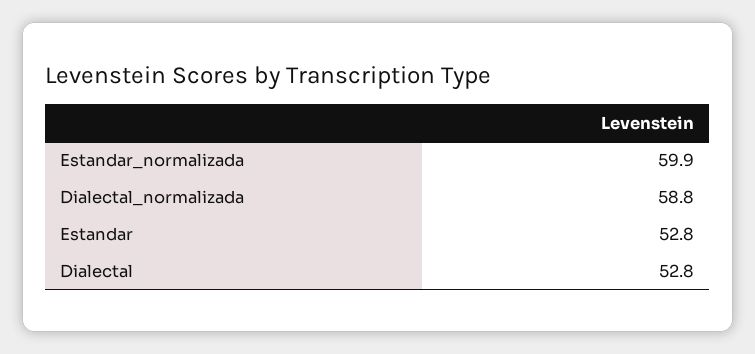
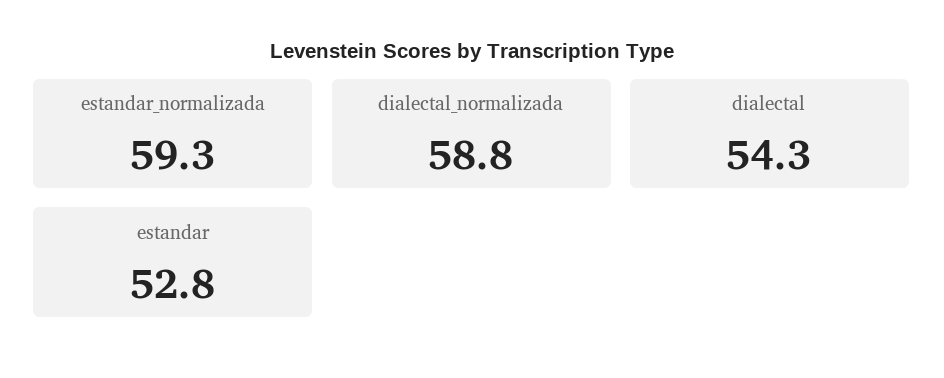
  {
-   "Estandar_normalizada": 59.9,
+   "Estandar_normalizada": 59.3,
    "Dialectal_normalizada": 58.8,
    "Estandar": 52.8,
-   "Dialectal": 52.8
+   "Dialectal": 54.3
  }

